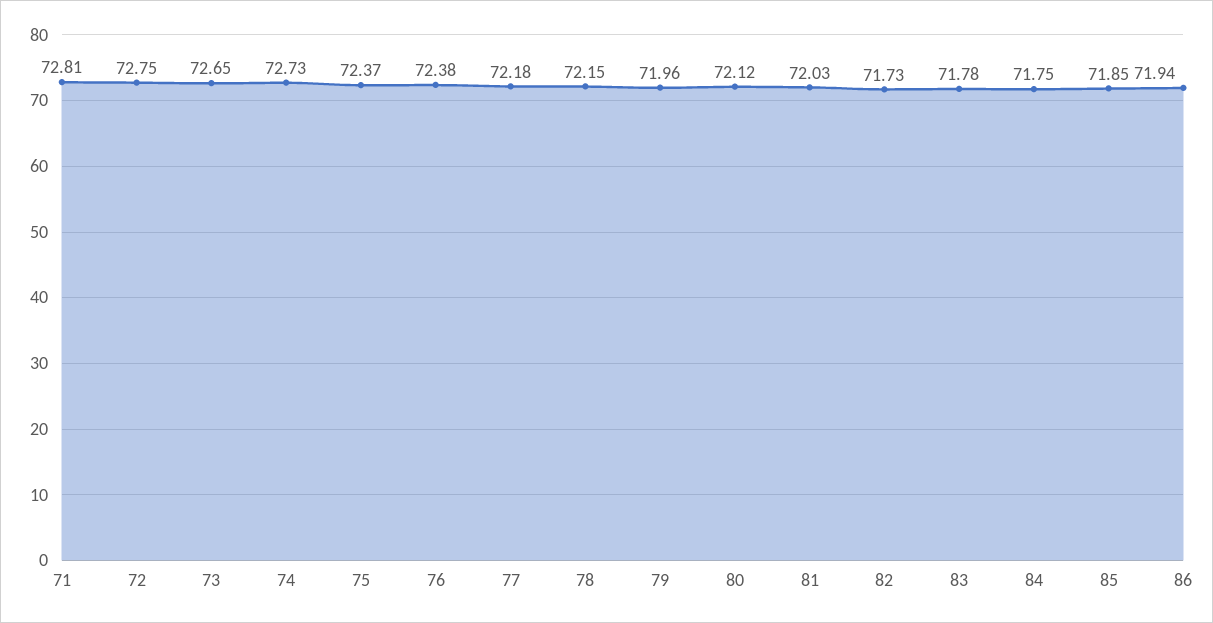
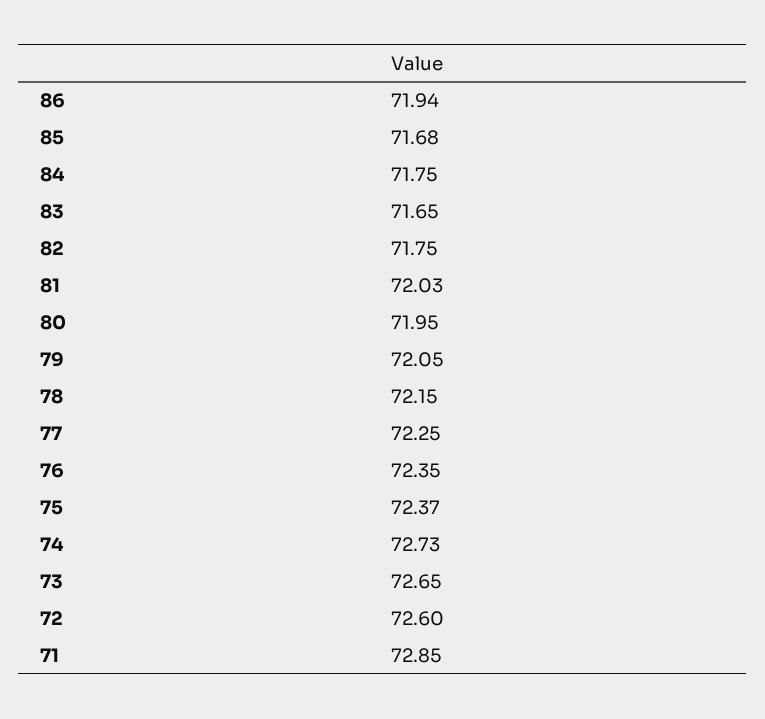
  {
-   "71": 72.81,
+   "71": 72.85,
-   "72": 72.75,
+   "72": 72.6,
    "73": 72.65,
    "74": 72.73,
    "75": 72.37,
-   "76": 72.38,
+   "76": 72.35,
-   "77": 72.18,
+   "77": 72.25,
    "78": 72.15,
-   "79": 71.96,
+   "79": 72.05,
-   "80": 72.12,
+   "80": 71.95,
    "81": 72.03,
-   "82": 71.73,
+   "82": 71.75,
-   "83": 71.78,
+   "83": 71.65,
    "84": 71.75,
-   "85": 71.85,
+   "85": 71.68,
    "86": 71.94
  }

